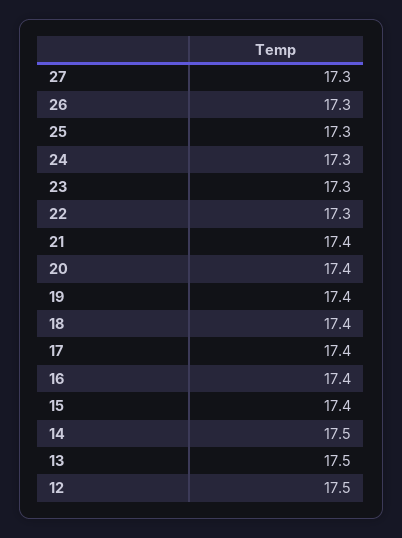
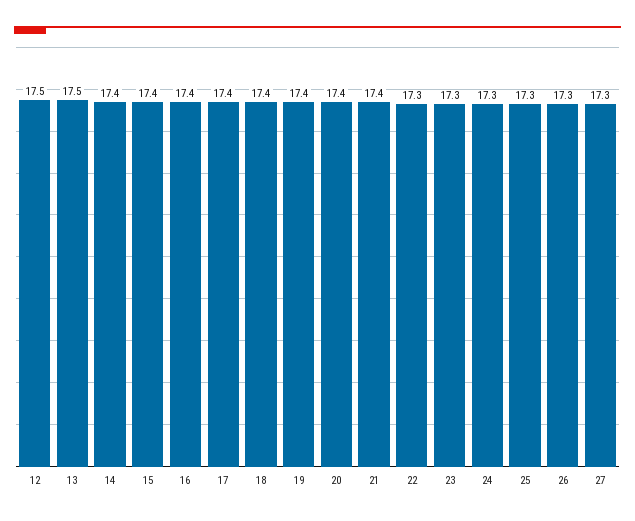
  {
    "27": 17.3,
    "26": 17.3,
    "25": 17.3,
    "24": 17.3,
    "23": 17.3,
    "22": 17.3,
    "21": 17.4,
    "20": 17.4,
    "19": 17.4,
    "18": 17.4,
    "17": 17.4,
    "16": 17.4,
    "15": 17.4,
-   "14": 17.5,
+   "14": 17.4,
    "13": 17.5,
    "12": 17.5
  }

